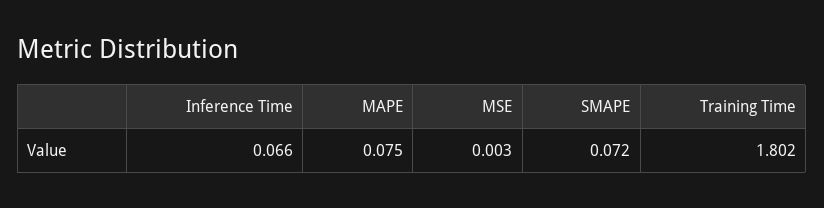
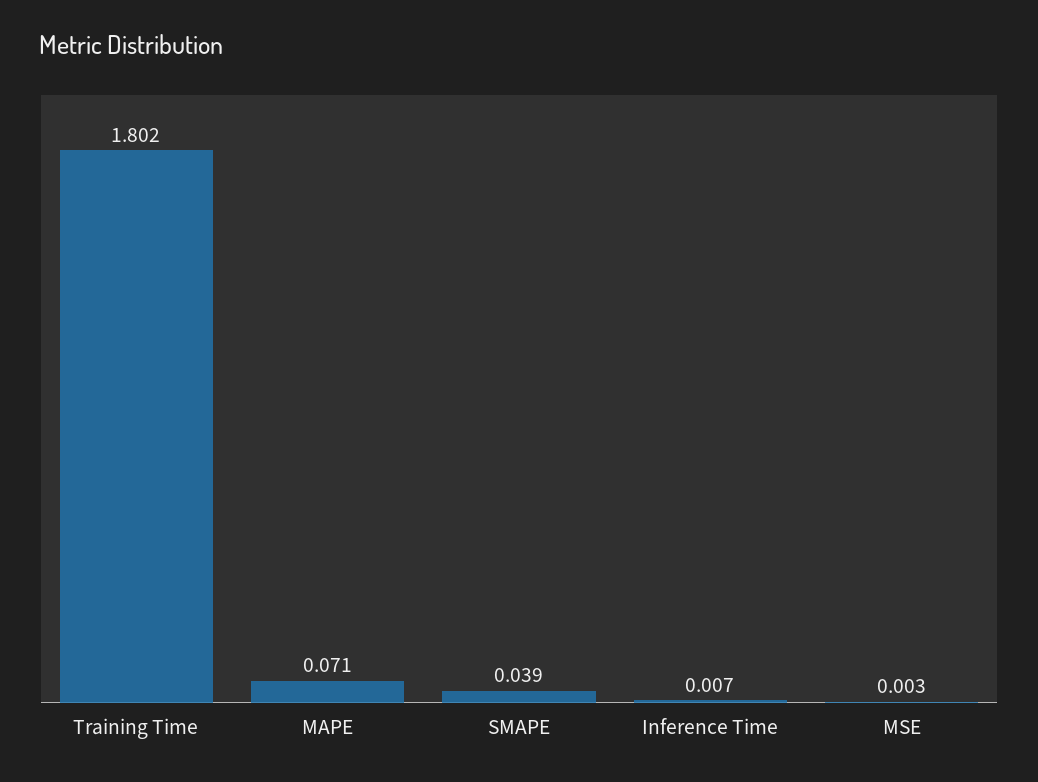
  {
-   "Inference Time": 0.066,
+   "Inference Time": 0.007,
-   "MAPE": 0.075,
+   "MAPE": 0.071,
    "MSE": 0.003,
-   "SMAPE": 0.072,
+   "SMAPE": 0.039,
    "Training Time": 1.802
  }

